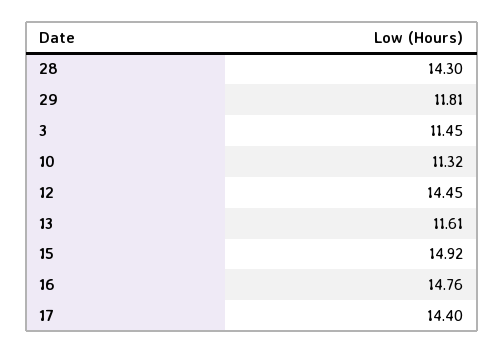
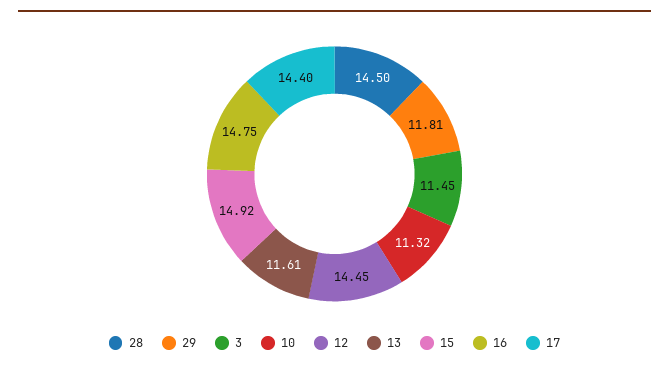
  {
-   "28": 14.3,
+   "28": 14.5,
    "29": 11.81,
    "3": 11.45,
    "10": 11.32,
    "12": 14.45,
    "13": 11.61,
    "15": 14.92,
-   "16": 14.76,
+   "16": 14.75,
    "17": 14.4
  }

